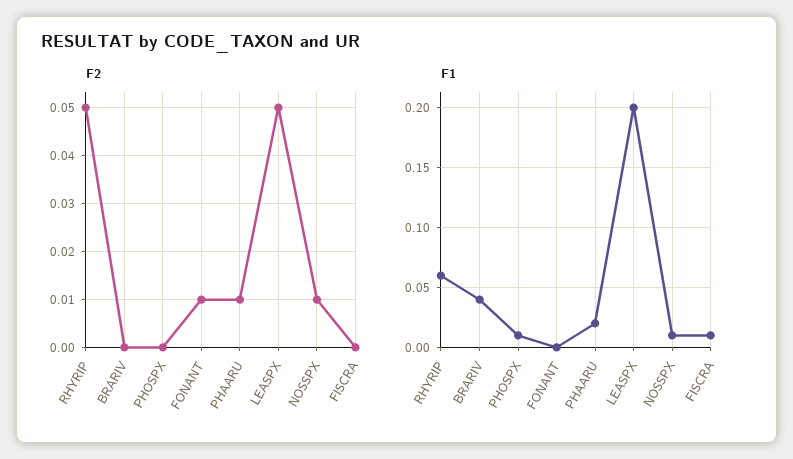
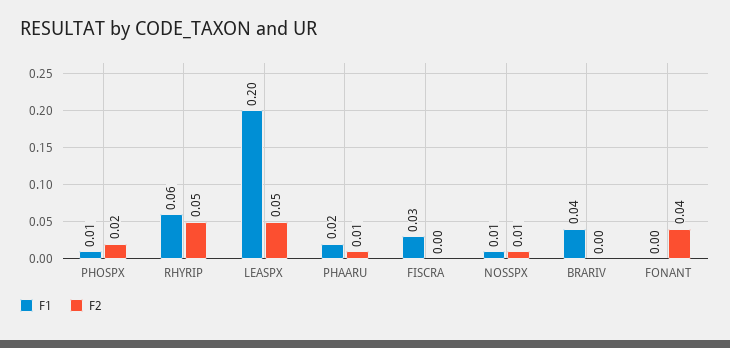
  {
    "F2": {
      "RHYRIP": 0.05,
      "BRARIV": 0,
-     "PHOSPX": 0,
+     "PHOSPX": 0.02,
-     "FONANT": 0.01,
+     "FONANT": 0.04,
      "PHAARU": 0.01,
      "LEASPX": 0.05,
      "NOSSPX": 0.01,
      "FISCRA": 0
    },
    "F1": {
      "RHYRIP": 0.06,
      "BRARIV": 0.04,
      "PHOSPX": 0.01,
      "FONANT": 0,
      "PHAARU": 0.02,
      "LEASPX": 0.2,
      "NOSSPX": 0.01,
-     "FISCRA": 0.01
+     "FISCRA": 0.03
    }
  }

